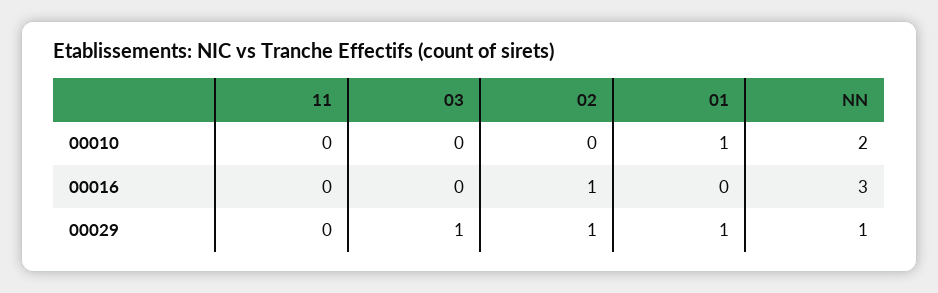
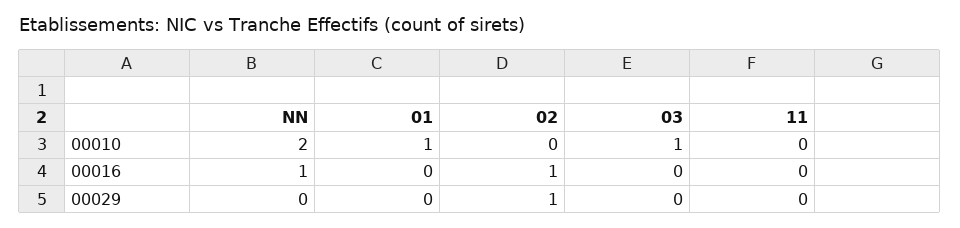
  {
    "11": {
      "00010": 0,
      "00016": 0,
      "00029": 0
    },
    "03": {
-     "00010": 0,
+     "00010": 1,
      "00016": 0,
-     "00029": 1
+     "00029": 0
    },
    "02": {
      "00010": 0,
      "00016": 1,
      "00029": 1
    },
    "01": {
      "00010": 1,
      "00016": 0,
-     "00029": 1
+     "00029": 0
    },
    "NN": {
      "00010": 2,
-     "00016": 3,
+     "00016": 1,
-     "00029": 1
+     "00029": 0
    }
  }

